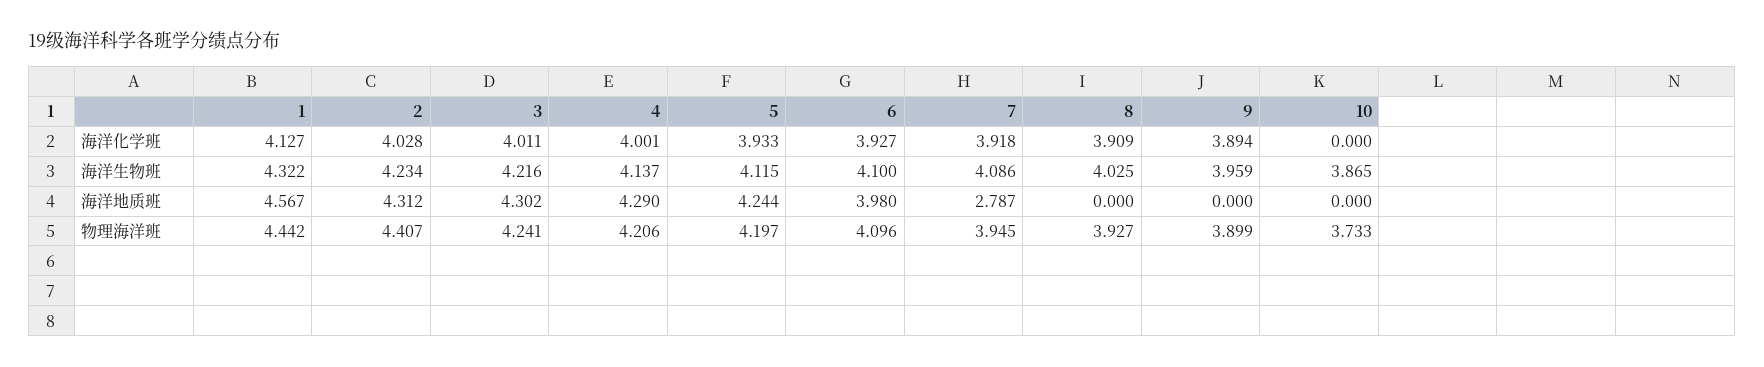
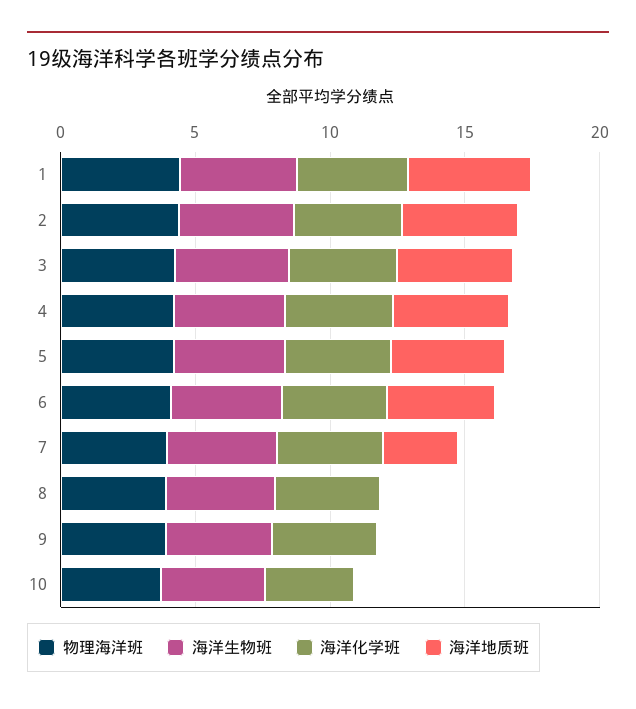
  {
    "海洋化学班": {
      "1": 4.127,
      "2": 4.028,
      "3": 4.011,
      "4": 4.001,
      "5": 3.933,
      "6": 3.927,
      "7": 3.918,
      "8": 3.909,
      "9": 3.894,
-     "10": 0
+     "10": 3
    },
    "海洋生物班": {
      "1": 4.322,
      "2": 4.234,
      "3": 4.216,
      "4": 4.137,
      "5": 4.115,
      "6": 4.1,
      "7": 4.086,
      "8": 4.025,
      "9": 3.959,
      "10": 3.865
    },
    "海洋地质班": {
      "1": 4.567,
      "2": 4.312,
      "3": 4.302,
      "4": 4.29,
      "5": 4.244,
      "6": 3.98,
      "7": 2.787,
      "8": 0,
      "9": 0,
      "10": 0
    },
    "物理海洋班": {
      "1": 4.442,
      "2": 4.407,
      "3": 4.241,
      "4": 4.206,
      "5": 4.197,
      "6": 4.096,
      "7": 3.945,
      "8": 3.927,
      "9": 3.899,
      "10": 3.733
    }
  }

